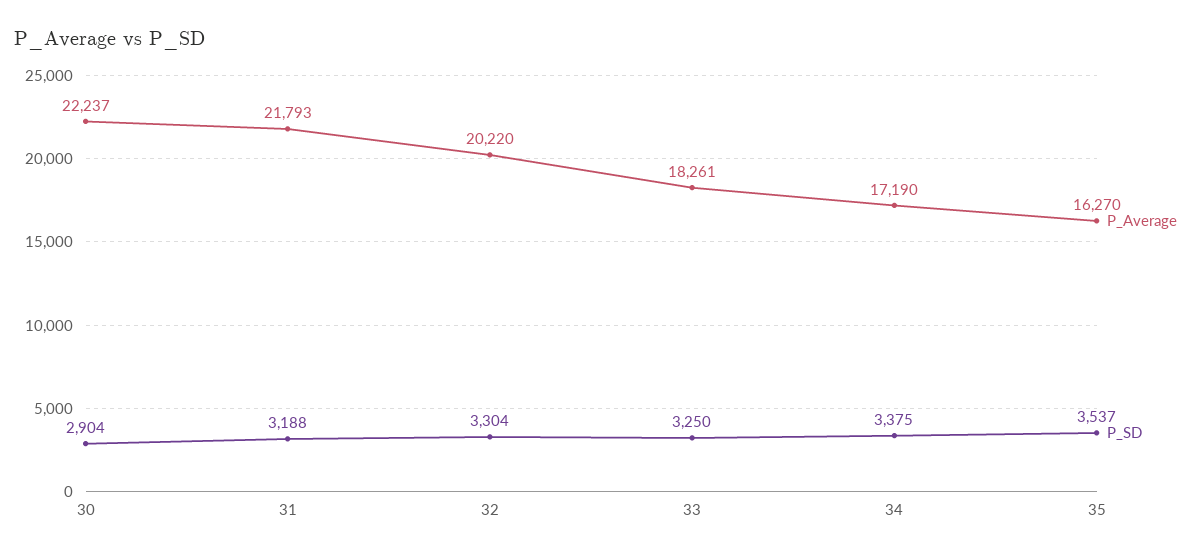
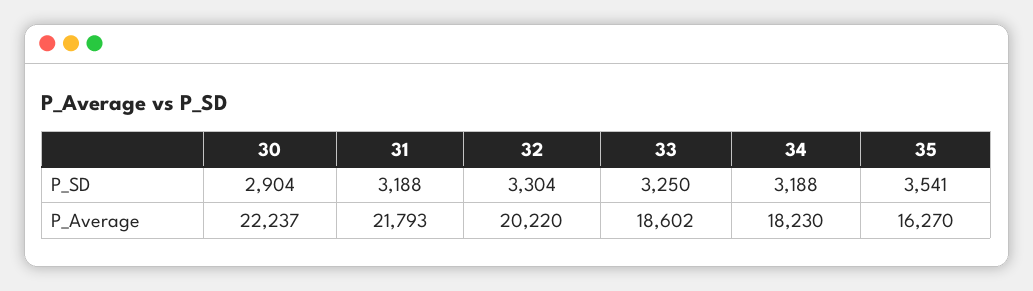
  {
    "P_Average": {
      "30": 22237,
      "31": 21793,
      "32": 20220,
-     "33": 18261,
+     "33": 18602,
-     "34": 17190,
+     "34": 18230,
      "35": 16270
    },
    "P_SD": {
      "30": 2904,
      "31": 3188,
      "32": 3304,
      "33": 3250,
-     "34": 3375,
+     "34": 3188,
-     "35": 3537
+     "35": 3541
    }
  }

